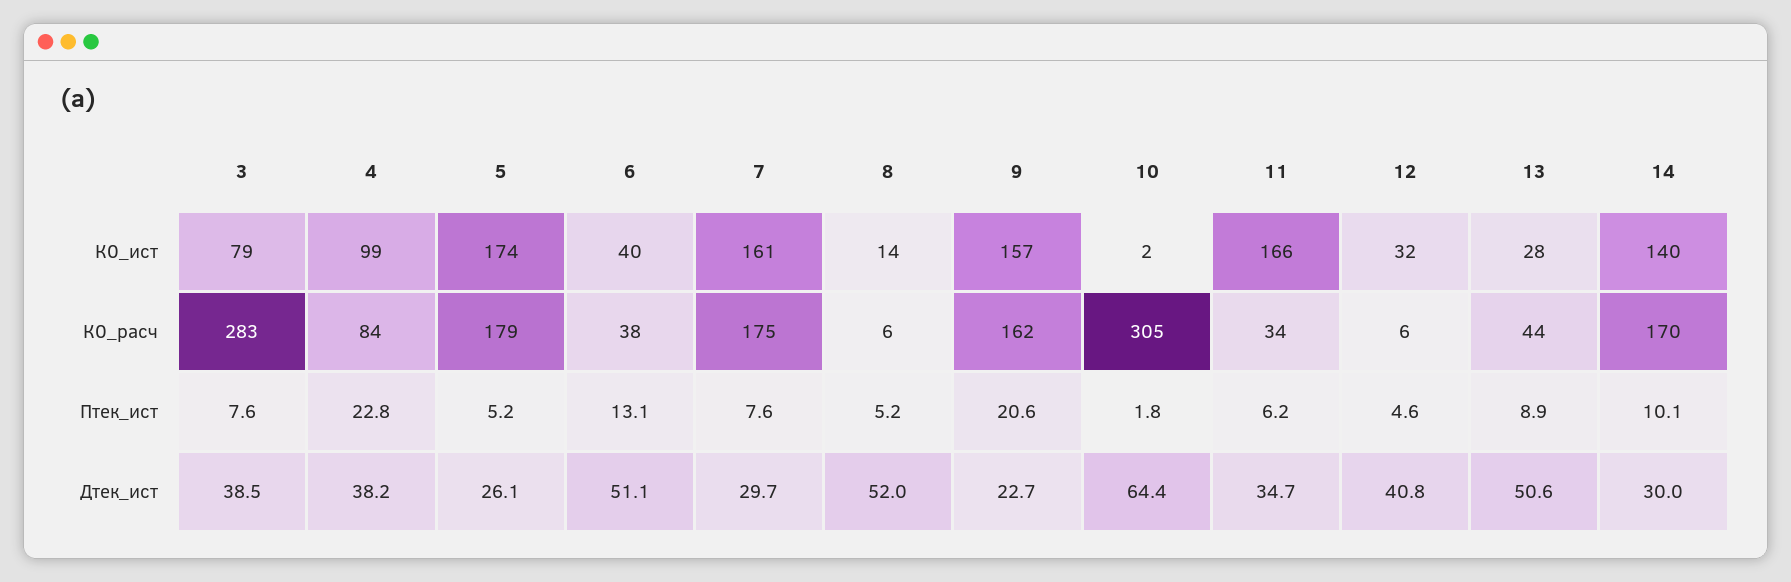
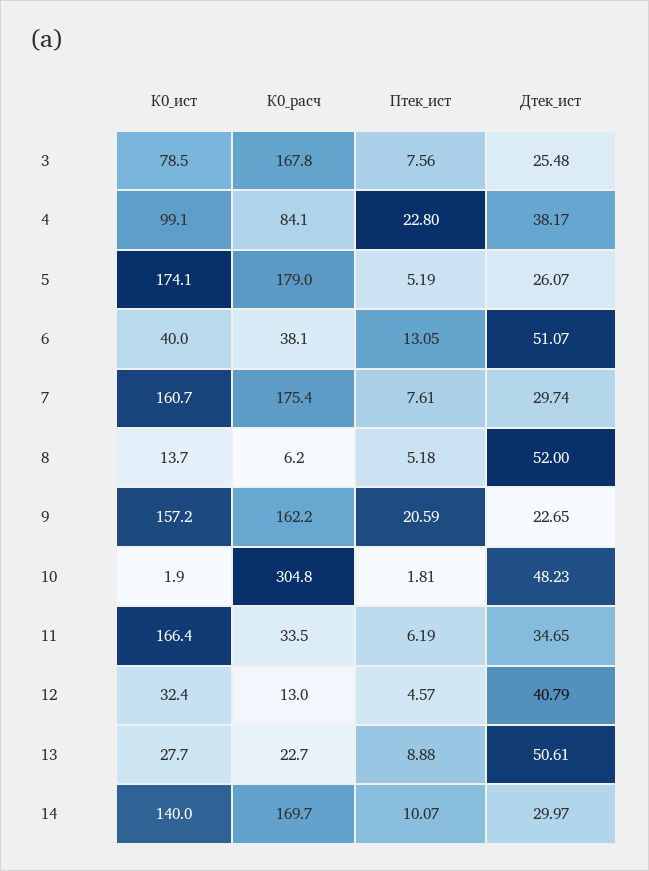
  {
    "3": {
      "К0_ист": 78.5,
-     "К0_расч": 283,
+     "К0_расч": 167.8,
      "Птек_ист": 7.56,
-     "Дтек_ист": 38.5
+     "Дтек_ист": 25.48
    },
    "4": {
      "К0_ист": 99.1,
      "К0_расч": 84.1,
      "Птек_ист": 22.8,
      "Дтек_ист": 38.17
    },
    "5": {
      "К0_ист": 174.1,
      "К0_расч": 179,
      "Птек_ист": 5.19,
      "Дтек_ист": 26.07
    },
    "6": {
      "К0_ист": 40,
      "К0_расч": 38.1,
      "Птек_ист": 13.05,
      "Дтек_ист": 51.07
    },
    "7": {
      "К0_ист": 160.7,
      "К0_расч": 175.4,
      "Птек_ист": 7.61,
      "Дтек_ист": 29.74
    },
    "8": {
      "К0_ист": 13.7,
      "К0_расч": 6.2,
      "Птек_ист": 5.18,
      "Дтек_ист": 52
    },
    "9": {
      "К0_ист": 157.2,
      "К0_расч": 162.2,
      "Птек_ист": 20.59,
      "Дтек_ист": 22.65
    },
    "10": {
      "К0_ист": 1.9,
      "К0_расч": 304.8,
      "Птек_ист": 1.81,
-     "Дтек_ист": 64.4
+     "Дтек_ист": 48.23
    },
    "11": {
      "К0_ист": 166.4,
      "К0_расч": 33.5,
      "Птек_ист": 6.19,
      "Дтек_ист": 34.65
    },
    "12": {
      "К0_ист": 32.4,
-     "К0_расч": 6,
+     "К0_расч": 13,
      "Птек_ист": 4.57,
      "Дтек_ист": 40.79
    },
    "13": {
      "К0_ист": 27.7,
-     "К0_расч": 44,
+     "К0_расч": 22.7,
      "Птек_ист": 8.88,
      "Дтек_ист": 50.61
    },
    "14": {
      "К0_ист": 140,
      "К0_расч": 169.7,
      "Птек_ист": 10.07,
      "Дтек_ист": 29.97
    }
  }

